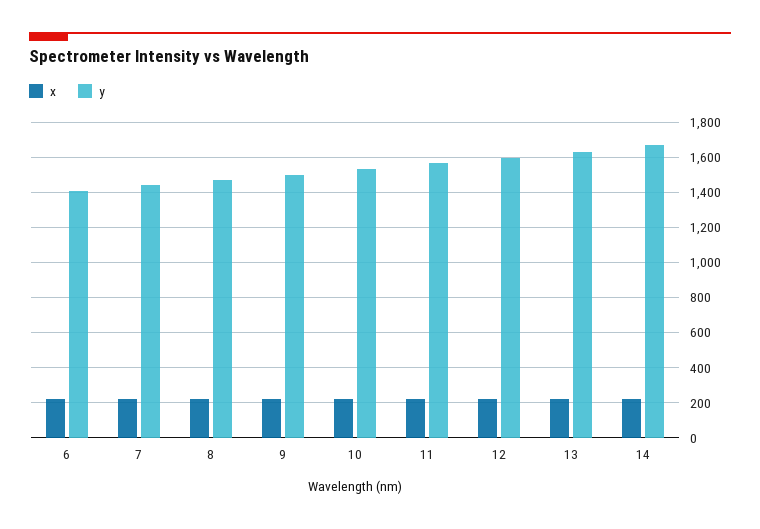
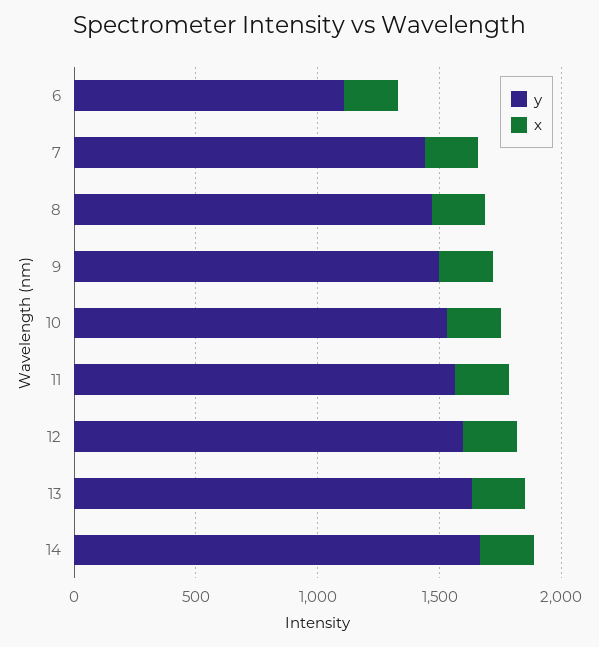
  {
    "x": {
      "6": 200,
      "7": 200,
      "8": 200,
      "9": 200,
      "10": 200,
      "11": 200,
      "12": 200,
      "13": 200,
      "14": 200
    },
    "y": {
-     "6": 1400,
+     "6": 1100,
      "7": 1450,
      "8": 1450,
      "9": 1500,
      "10": 1550,
      "11": 1550,
      "12": 1600,
      "13": 1650,
      "14": 1650
    }
  }

